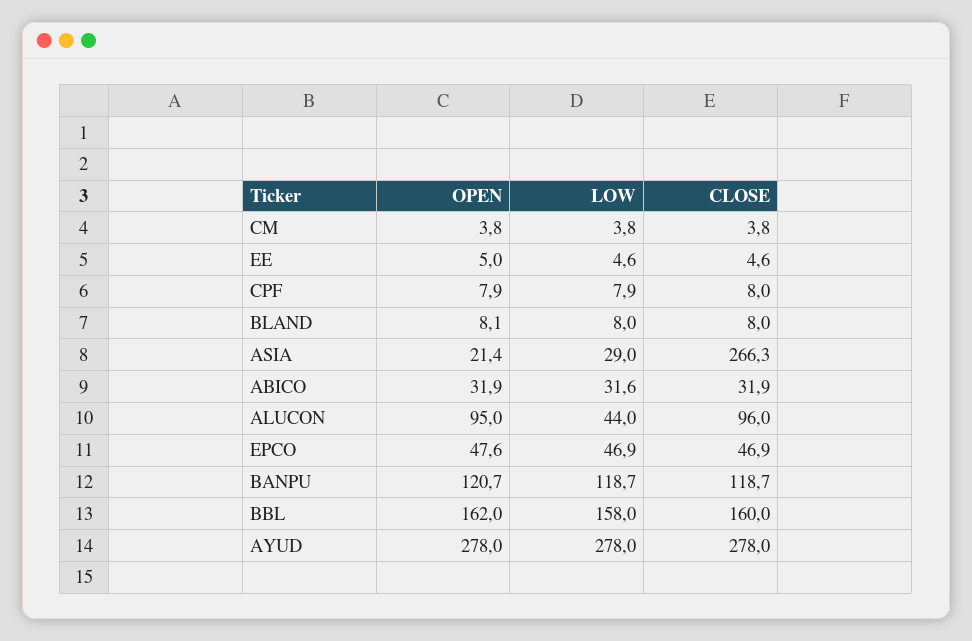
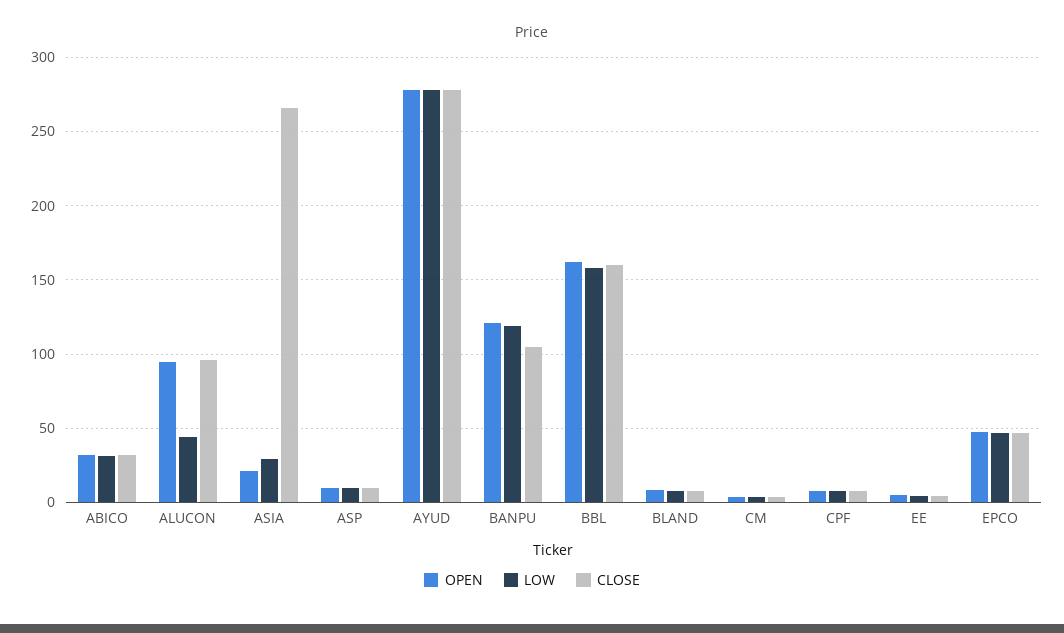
  {
    "OPEN": {
      "CM": 3.8,
      "EE": 5,
      "CPF": 7.9,
      "BLAND": 8.1,
      "ASIA": 21.4,
      "ABICO": 31.9,
      "ALUCON": 95,
      "EPCO": 47.6,
      "BANPU": 120.7,
      "BBL": 162,
-     "AYUD": 278
+     "AYUD": 278,
+     "ASP": 10
    },
    "LOW": {
      "CM": 3.8,
      "EE": 4.6,
      "CPF": 7.9,
      "BLAND": 8,
      "ASIA": 29,
      "ABICO": 31.6,
      "ALUCON": 44,
      "EPCO": 46.9,
      "BANPU": 118.7,
      "BBL": 158,
-     "AYUD": 278
+     "AYUD": 278,
+     "ASP": 10
    },
    "CLOSE": {
      "CM": 3.8,
      "EE": 4.6,
      "CPF": 8,
      "BLAND": 8,
      "ASIA": 266.3,
      "ABICO": 31.9,
      "ALUCON": 96,
      "EPCO": 46.9,
-     "BANPU": 118.7,
+     "BANPU": 105,
      "BBL": 160,
-     "AYUD": 278
+     "AYUD": 278,
+     "ASP": 10
    }
  }

